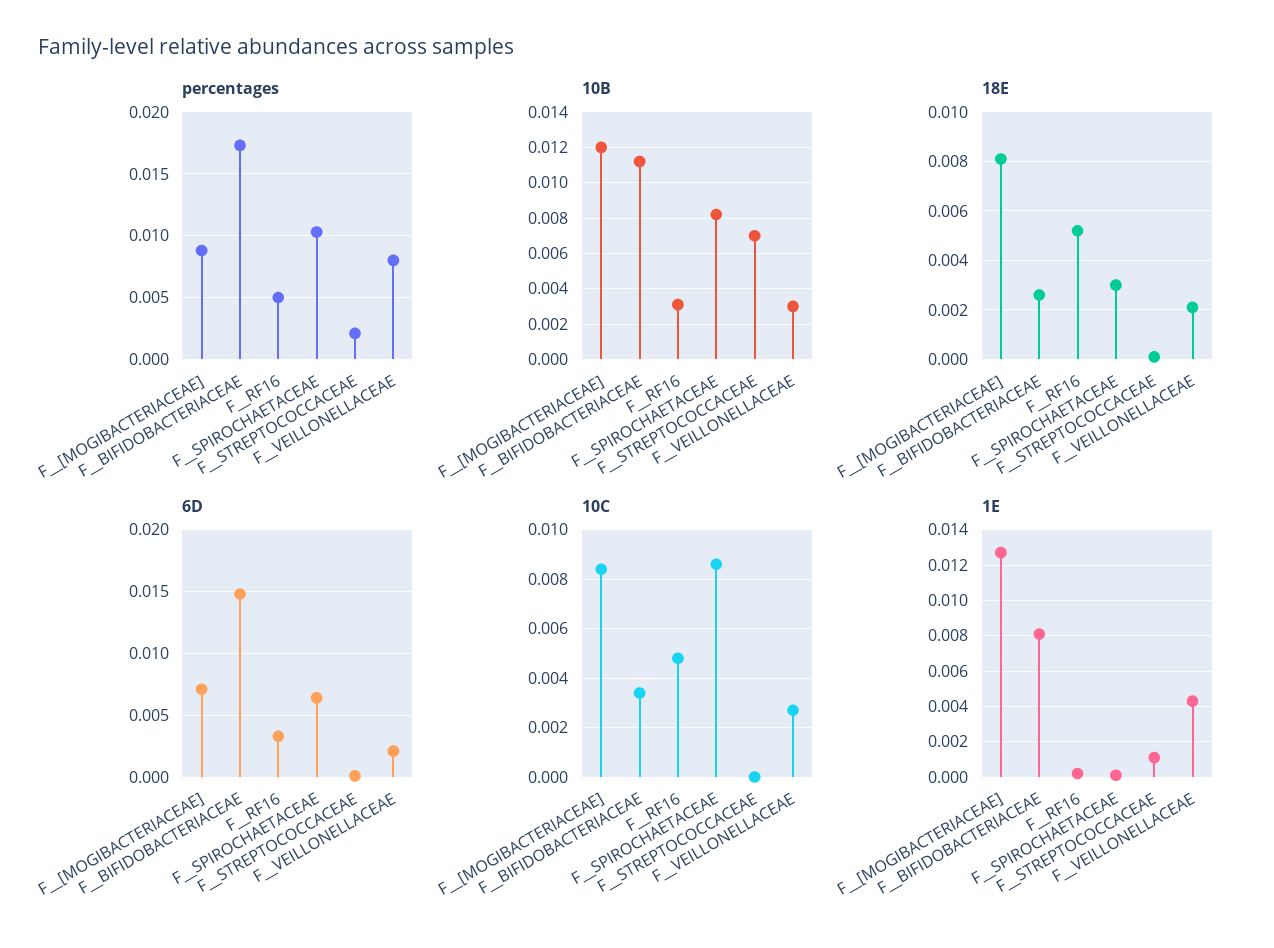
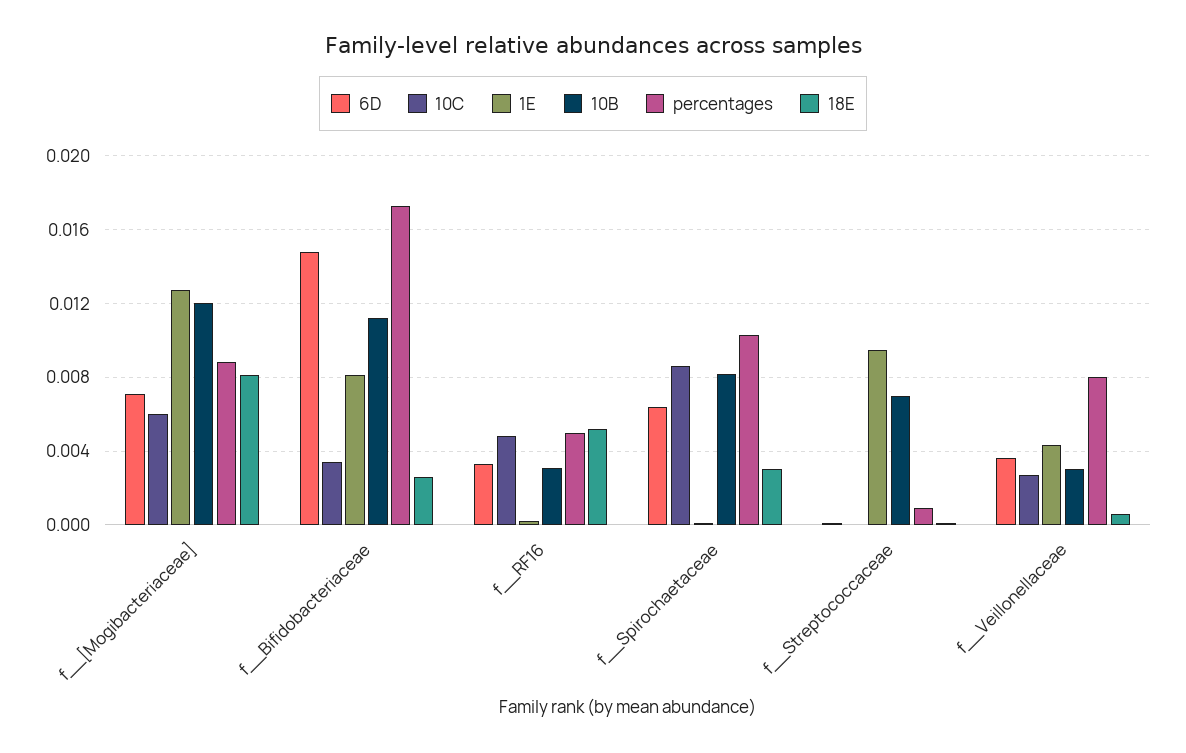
  {
    "percentages": {
      "F__[MOGIBACTERIACEAE]": 0.009,
      "F__BIFIDOBACTERIACEAE": 0.0175,
      "F__RF16": 0.005,
      "F__SPIROCHAETACEAE": 0.0105,
-     "F__STREPTOCOCCACEAE": 0.002,
+     "F__STREPTOCOCCACEAE": 0.001,
      "F__VEILLONELLACEAE": 0.008
    },
    "10B": {
      "F__[MOGIBACTERIACEAE]": 0.012,
      "F__BIFIDOBACTERIACEAE": 0.011,
      "F__RF16": 0.003,
      "F__SPIROCHAETACEAE": 0.008,
      "F__STREPTOCOCCACEAE": 0.007,
      "F__VEILLONELLACEAE": 0.003
    },
    "18E": {
      "F__[MOGIBACTERIACEAE]": 0.008,
      "F__BIFIDOBACTERIACEAE": 0.0025,
      "F__RF16": 0.005,
      "F__SPIROCHAETACEAE": 0.003,
      "F__STREPTOCOCCACEAE": 0,
-     "F__VEILLONELLACEAE": 0.002
+     "F__VEILLONELLACEAE": 0.0005
    },
    "6D": {
      "F__[MOGIBACTERIACEAE]": 0.007,
      "F__BIFIDOBACTERIACEAE": 0.015,
      "F__RF16": 0.0035,
      "F__SPIROCHAETACEAE": 0.0065,
      "F__STREPTOCOCCACEAE": 0,
-     "F__VEILLONELLACEAE": 0.002
+     "F__VEILLONELLACEAE": 0.0035
    },
    "10C": {
-     "F__[MOGIBACTERIACEAE]": 0.0085,
+     "F__[MOGIBACTERIACEAE]": 0.006,
      "F__BIFIDOBACTERIACEAE": 0.0035,
      "F__RF16": 0.005,
      "F__SPIROCHAETACEAE": 0.0085,
      "F__STREPTOCOCCACEAE": 0,
      "F__VEILLONELLACEAE": 0.0025
    },
    "1E": {
      "F__[MOGIBACTERIACEAE]": 0.0125,
      "F__BIFIDOBACTERIACEAE": 0.008,
      "F__RF16": 0,
      "F__SPIROCHAETACEAE": 0,
-     "F__STREPTOCOCCACEAE": 0.001,
+     "F__STREPTOCOCCACEAE": 0.0095,
      "F__VEILLONELLACEAE": 0.0045
    }
  }

